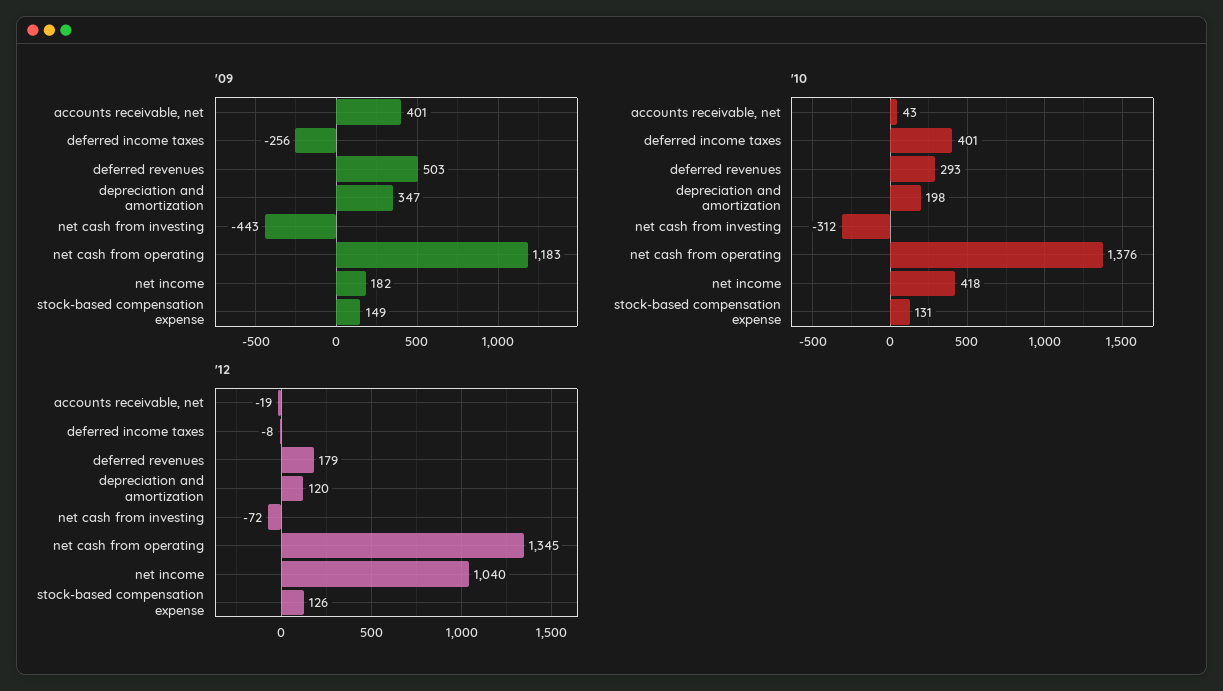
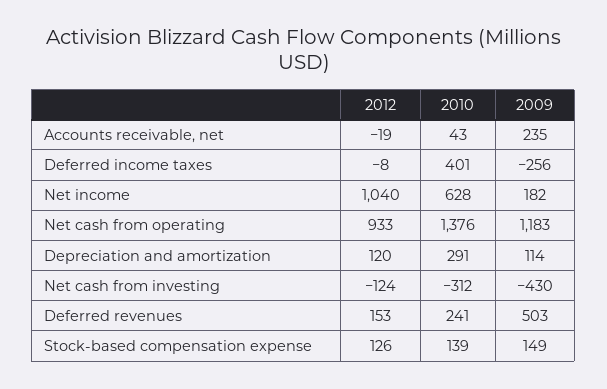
  {
    "'09": {
-     "accounts receivable, net": 401,
+     "accounts receivable, net": 235,
      "deferred income taxes": -256,
      "deferred revenues": 503,
-     "depreciation and amortization": 347,
+     "depreciation and amortization": 114,
-     "net cash from investing": -443,
+     "net cash from investing": -430,
      "net cash from operating": 1183,
      "net income": 182,
      "stock-based compensation expense": 149
    },
    "'10": {
      "accounts receivable, net": 43,
      "deferred income taxes": 401,
-     "deferred revenues": 293,
+     "deferred revenues": 241,
-     "depreciation and amortization": 198,
+     "depreciation and amortization": 291,
      "net cash from investing": -312,
      "net cash from operating": 1376,
-     "net income": 418,
+     "net income": 628,
-     "stock-based compensation expense": 131
+     "stock-based compensation expense": 139
    },
    "'12": {
      "accounts receivable, net": -19,
      "deferred income taxes": -8,
-     "deferred revenues": 179,
+     "deferred revenues": 153,
      "depreciation and amortization": 120,
-     "net cash from investing": -72,
+     "net cash from investing": -124,
-     "net cash from operating": 1345,
+     "net cash from operating": 933,
      "net income": 1040,
      "stock-based compensation expense": 126
    }
  }

